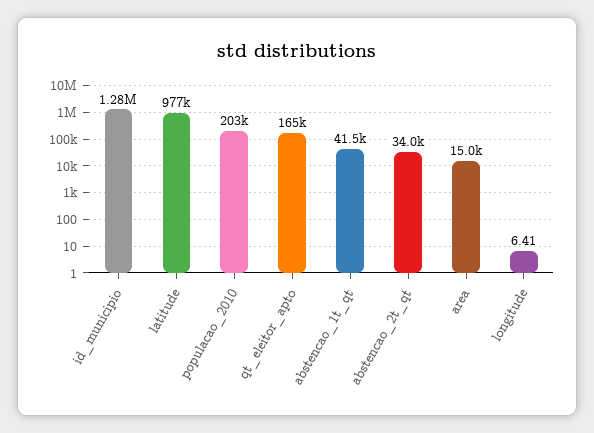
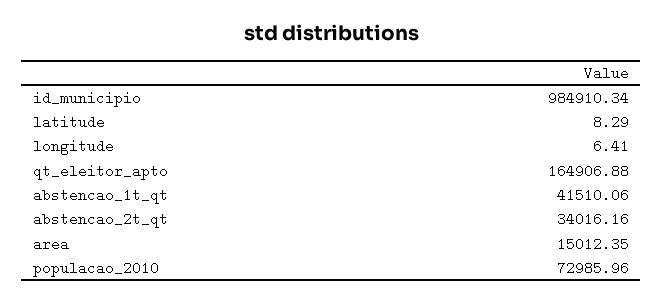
  {
-   "id_municipio": 1280000,
+   "id_municipio": 984910.34,
-   "latitude": 977000,
+   "latitude": 8.29,
-   "populacao_2010": 203000,
+   "populacao_2010": 72985.96,
    "qt_eleitor_apto": 164906.88,
    "abstencao_1t_qt": 41510.06,
    "abstencao_2t_qt": 34016.16,
    "area": 15012.35,
    "longitude": 6.41
  }

